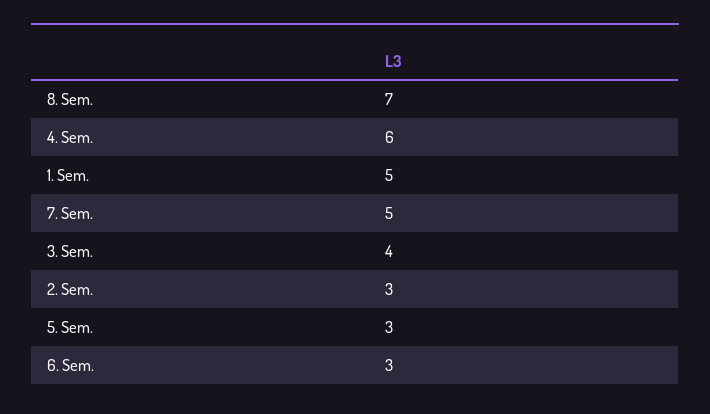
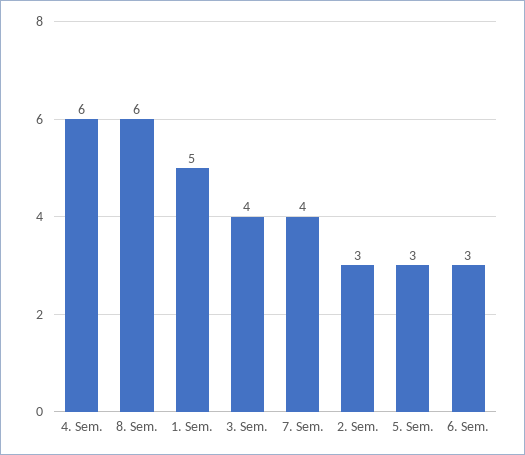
  {
-   "8. Sem.": 7,
+   "8. Sem.": 6,
    "4. Sem.": 6,
    "1. Sem.": 5,
-   "7. Sem.": 5,
+   "7. Sem.": 4,
    "3. Sem.": 4,
    "2. Sem.": 3,
    "5. Sem.": 3,
    "6. Sem.": 3
  }

